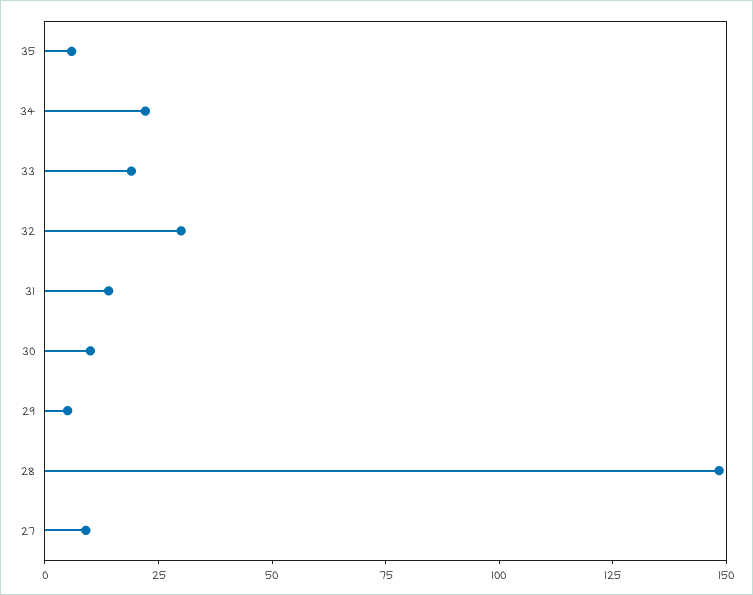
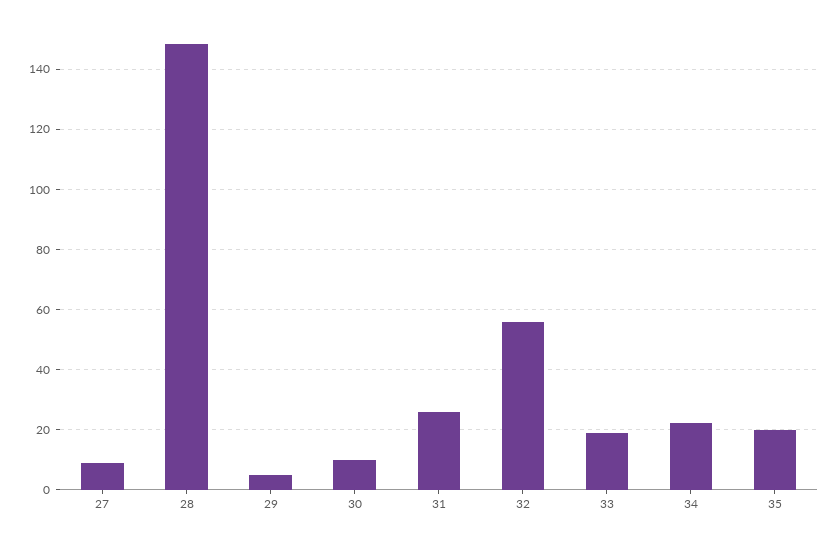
  {
-   "35": 5,
+   "35": 20,
    "34": 22,
    "33": 20,
-   "32": 30,
+   "32": 56,
-   "31": 15,
+   "31": 26,
    "30": 10,
    "29": 6,
    "28": 148,
    "27": 10
  }

